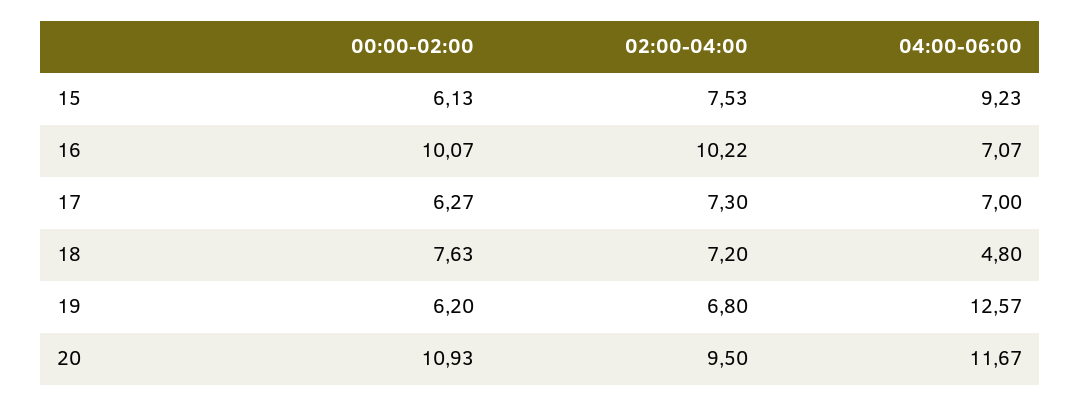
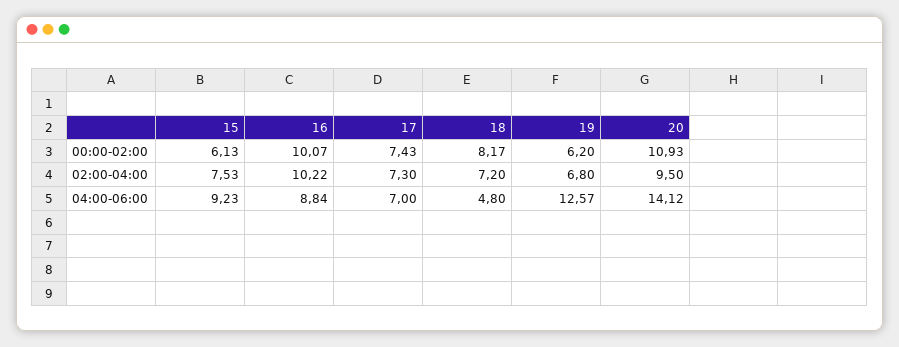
  {
    "00:00-02:00": {
      "15": 6.13,
      "16": 10.07,
-     "17": 6.27,
+     "17": 7.43,
-     "18": 7.63,
+     "18": 8.17,
      "19": 6.2,
      "20": 10.93
    },
    "02:00-04:00": {
      "15": 7.53,
      "16": 10.22,
      "17": 7.3,
      "18": 7.2,
      "19": 6.8,
      "20": 9.5
    },
    "04:00-06:00": {
      "15": 9.23,
-     "16": 7.07,
+     "16": 8.84,
      "17": 7,
      "18": 4.8,
      "19": 12.57,
-     "20": 11.67
+     "20": 14.12
    }
  }

